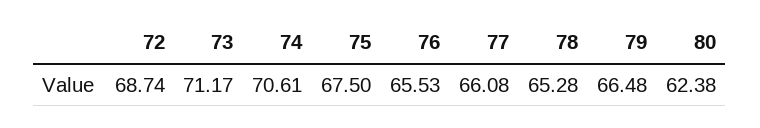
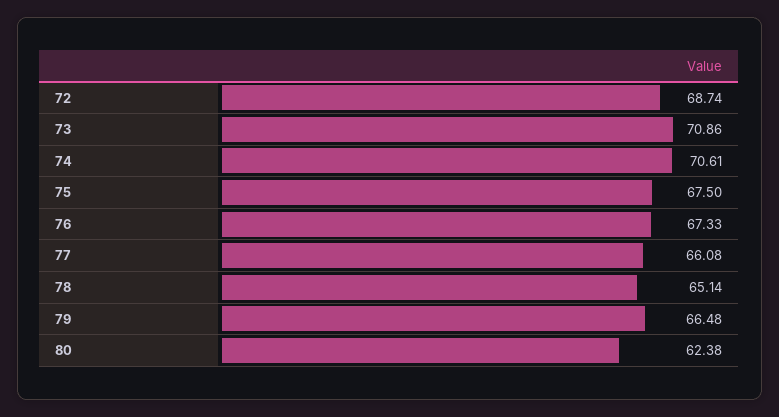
  {
    "72": 68.74,
-   "73": 71.17,
+   "73": 70.86,
    "74": 70.61,
    "75": 67.5,
-   "76": 65.53,
+   "76": 67.33,
    "77": 66.08,
-   "78": 65.28,
+   "78": 65.14,
    "79": 66.48,
    "80": 62.38
  }

